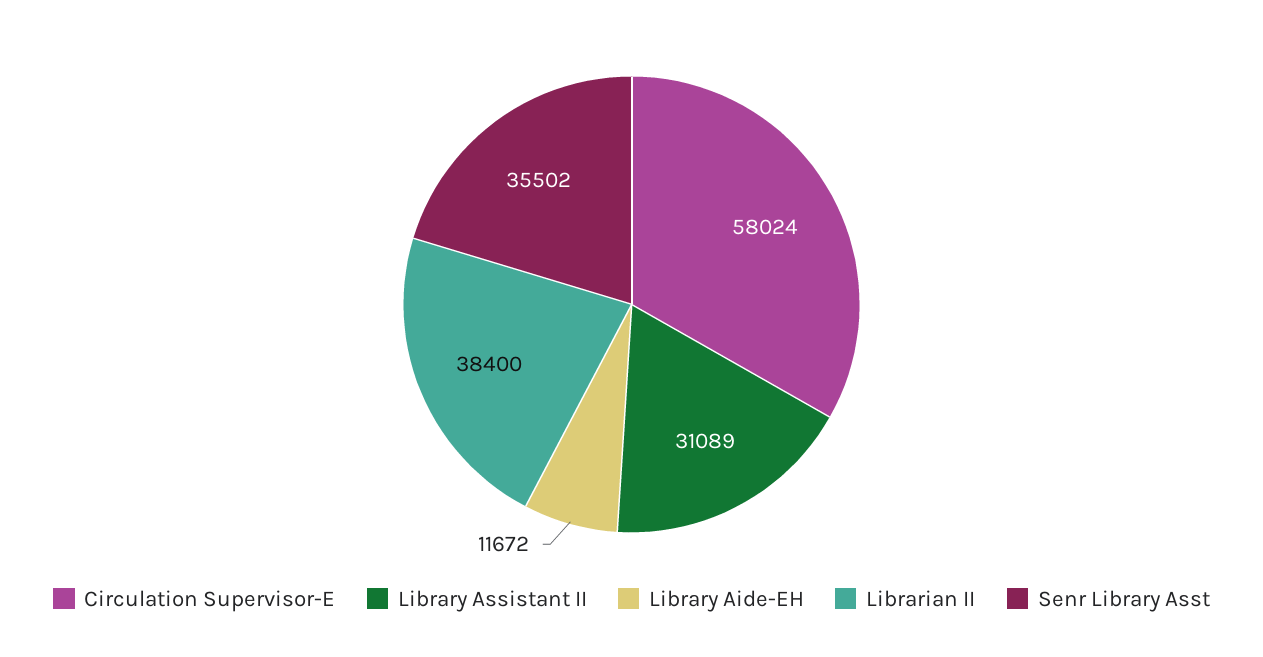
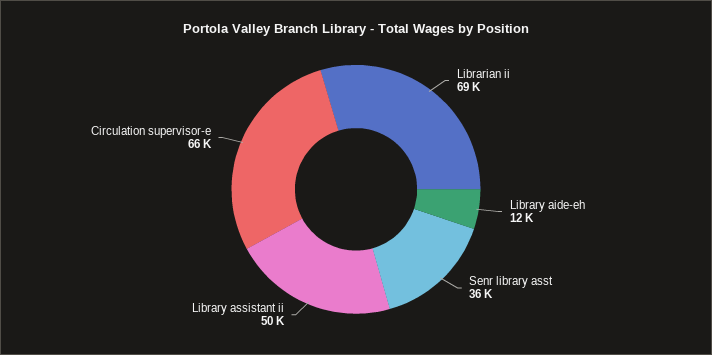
  {
-   "Circulation Supervisor-E": 58024,
+   "Circulation Supervisor-E": 66000,
-   "Library Assistant II": 31089,
+   "Library Assistant II": 50000,
    "Library Aide-EH": 11672,
-   "Librarian II": 38400,
+   "Librarian II": 69000,
    "Senr Library Asst": 35502
  }

